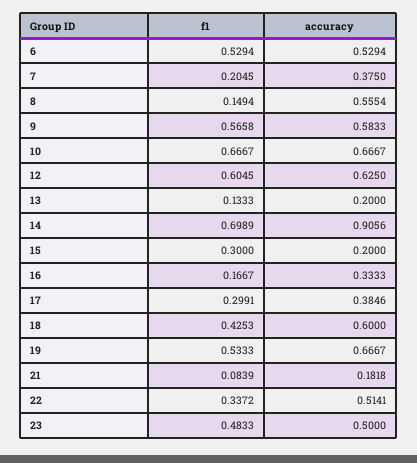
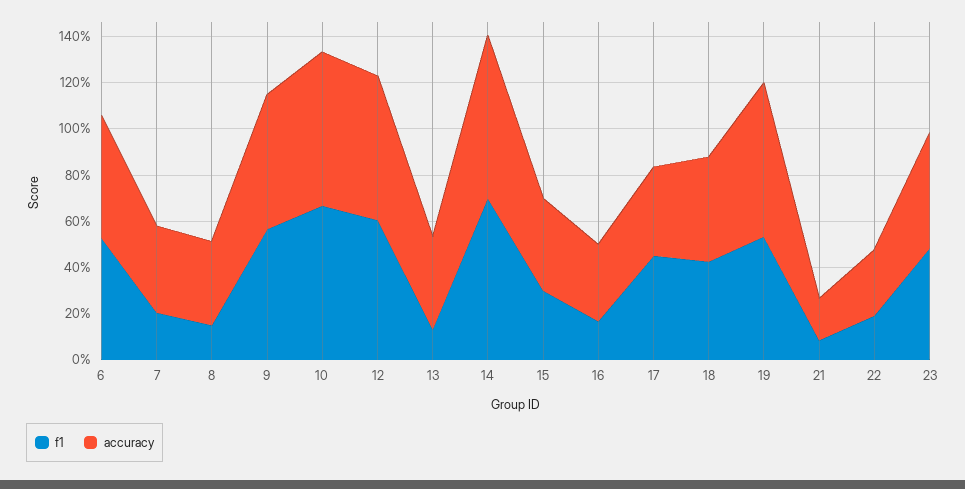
  {
    "f1": {
      "6": 0.5294,
      "7": 0.2045,
      "8": 0.1494,
      "9": 0.5658,
      "10": 0.6667,
      "12": 0.6045,
      "13": 0.1333,
      "14": 0.6989,
      "15": 0.3,
      "16": 0.1667,
-     "17": 0.2991,
+     "17": 0.45,
      "18": 0.4253,
      "19": 0.5333,
      "21": 0.0839,
-     "22": 0.3372,
+     "22": 0.2,
      "23": 0.4833
    },
    "accuracy": {
      "6": 0.5294,
      "7": 0.375,
-     "8": 0.5554,
+     "8": 0.35,
      "9": 0.5833,
      "10": 0.6667,
      "12": 0.625,
-     "13": 0.2,
+     "13": 0.4,
-     "14": 0.9056,
+     "14": 0.7,
-     "15": 0.2,
+     "15": 0.4,
      "16": 0.3333,
      "17": 0.3846,
-     "18": 0.6,
+     "18": 0.45,
      "19": 0.6667,
      "21": 0.1818,
-     "22": 0.5141,
+     "22": 0.3,
      "23": 0.5
    }
  }

